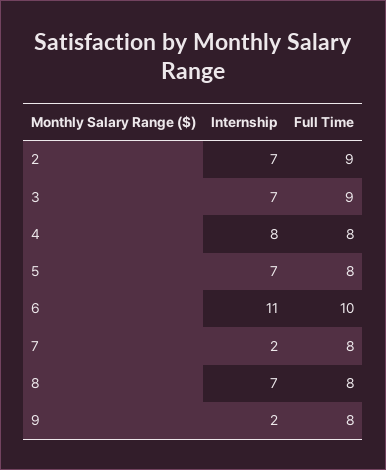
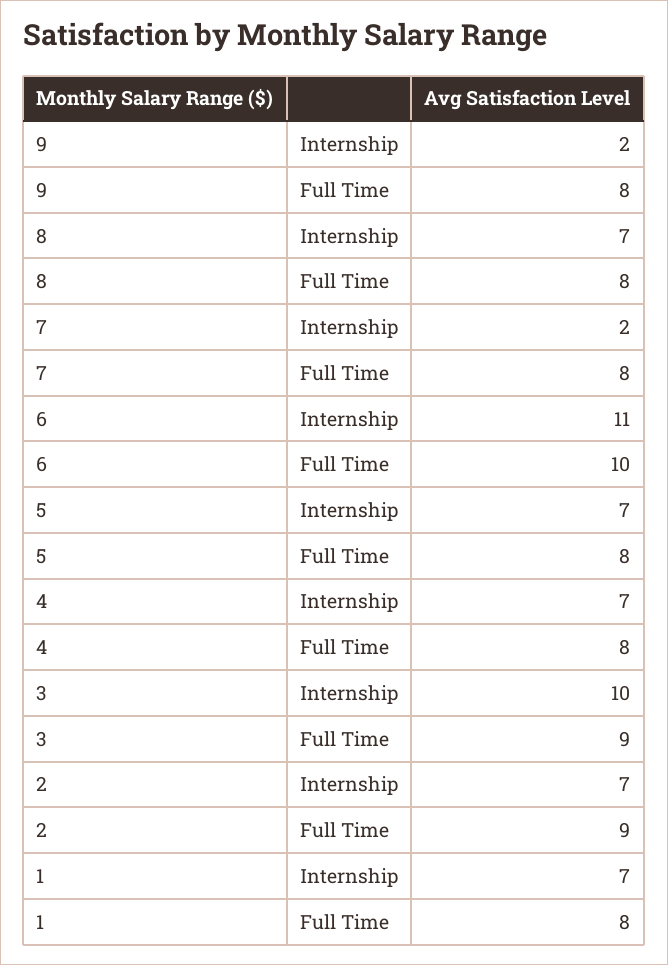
  {
    "Internship": {
      "2": 7,
-     "3": 7,
+     "3": 10,
-     "4": 8,
+     "4": 7,
      "5": 7,
      "6": 11,
      "7": 2,
      "8": 7,
-     "9": 2
+     "9": 2,
+     "1": 7
    },
    "Full Time": {
      "2": 9,
      "3": 9,
      "4": 8,
      "5": 8,
      "6": 10,
      "7": 8,
      "8": 8,
-     "9": 8
+     "9": 8,
+     "1": 8
    }
  }

